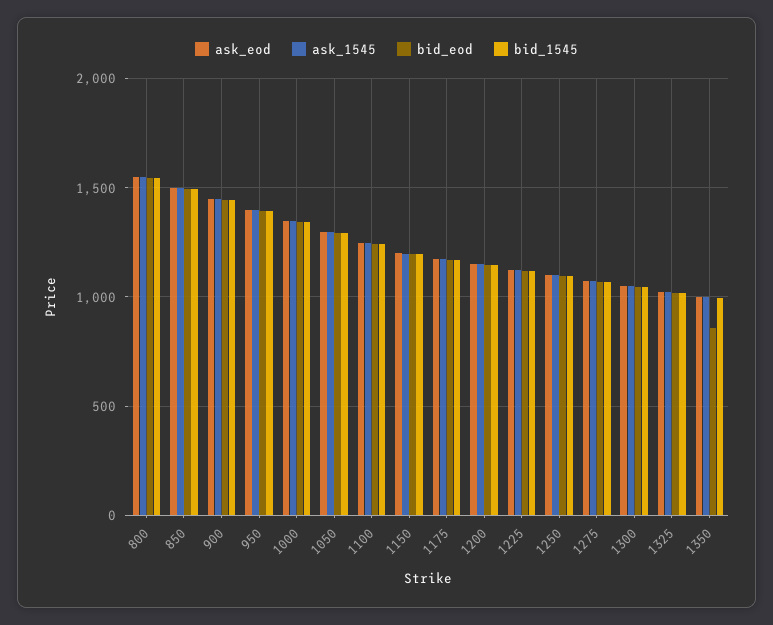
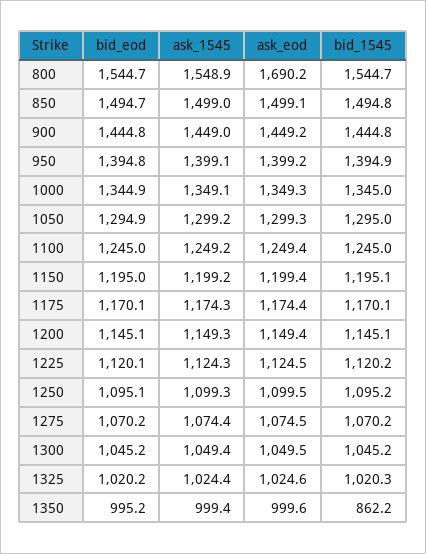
  {
    "ask_eod": {
-     "800": 1550,
+     "800": 1690.2,
      "850": 1499.1,
      "900": 1449.2,
      "950": 1399.2,
      "1000": 1349.3,
      "1050": 1299.3,
      "1100": 1249.4,
      "1150": 1199.4,
      "1175": 1174.4,
      "1200": 1149.4,
      "1225": 1124.5,
      "1250": 1099.5,
      "1275": 1074.5,
      "1300": 1049.5,
      "1325": 1024.6,
      "1350": 999.6
    },
    "ask_1545": {
      "800": 1548.9,
      "850": 1499,
      "900": 1449,
      "950": 1399.1,
      "1000": 1349.1,
      "1050": 1299.2,
      "1100": 1249.2,
      "1150": 1199.2,
      "1175": 1174.3,
      "1200": 1149.3,
      "1225": 1124.3,
      "1250": 1099.3,
      "1275": 1074.4,
      "1300": 1049.4,
      "1325": 1024.4,
      "1350": 999.4
    },
    "bid_eod": {
      "800": 1544.7,
      "850": 1494.7,
      "900": 1444.8,
      "950": 1394.8,
      "1000": 1344.9,
      "1050": 1294.9,
      "1100": 1245,
      "1150": 1195,
      "1175": 1170.1,
      "1200": 1145.1,
      "1225": 1120.1,
      "1250": 1095.1,
      "1275": 1070.2,
      "1300": 1045.2,
      "1325": 1020.2,
-     "1350": 850
+     "1350": 995.2
    },
    "bid_1545": {
      "800": 1544.7,
      "850": 1494.8,
      "900": 1444.8,
      "950": 1394.9,
      "1000": 1345,
      "1050": 1295,
      "1100": 1245,
      "1150": 1195.1,
      "1175": 1170.1,
      "1200": 1145.1,
      "1225": 1120.2,
      "1250": 1095.2,
      "1275": 1070.2,
      "1300": 1045.2,
      "1325": 1020.3,
-     "1350": 1000
+     "1350": 862.2
    }
  }

